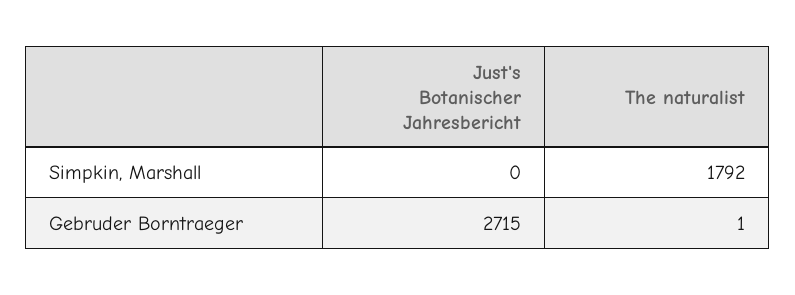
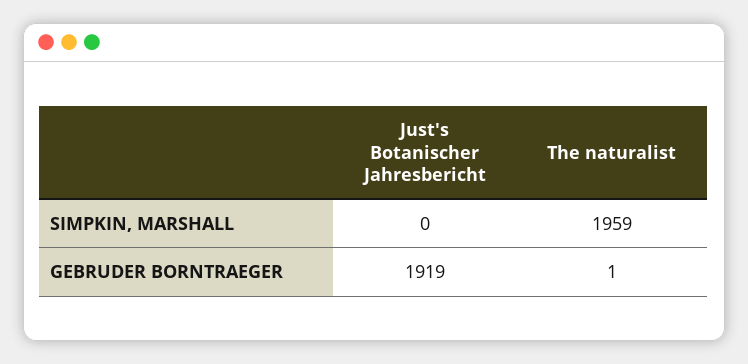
  {
    "Just's Botanischer Jahresbericht": {
      "Simpkin, Marshall": 0,
-     "Gebruder Borntraeger": 2715
+     "Gebruder Borntraeger": 1919
    },
    "The naturalist": {
-     "Simpkin, Marshall": 1792,
+     "Simpkin, Marshall": 1959,
      "Gebruder Borntraeger": 1
    }
  }

